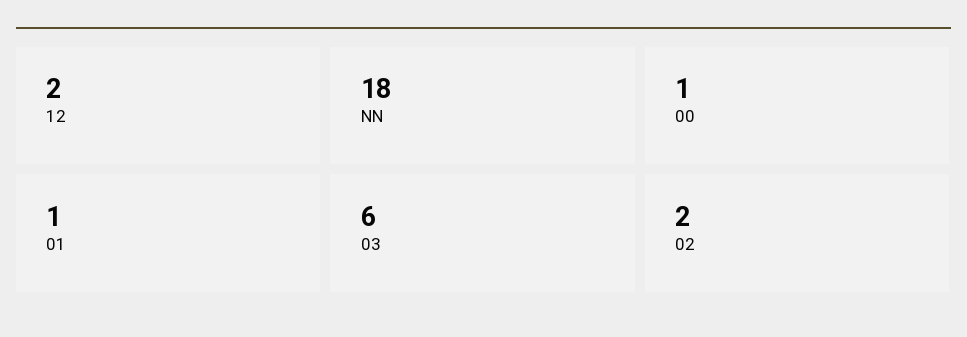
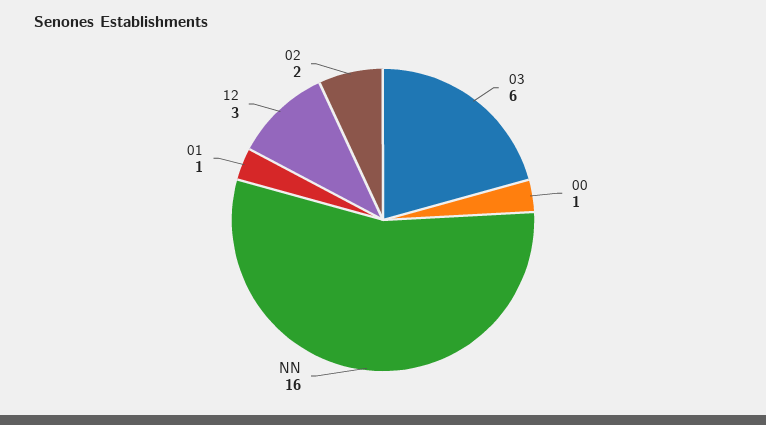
  {
-   "12": 2,
+   "12": 3,
-   "NN": 18,
+   "NN": 16,
    "00": 1,
    "01": 1,
    "03": 6,
    "02": 2
  }

